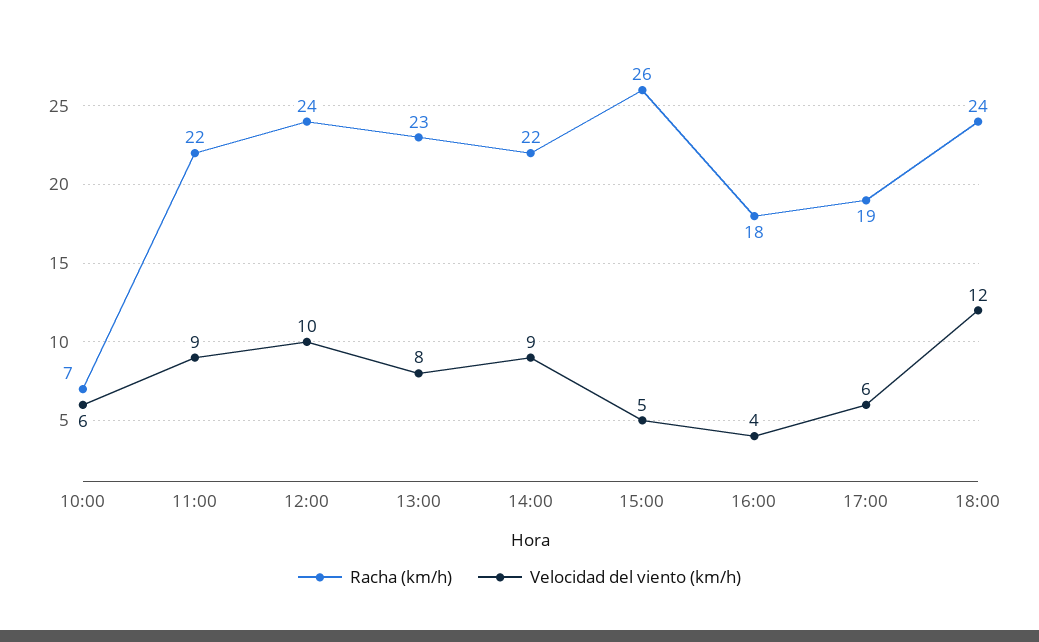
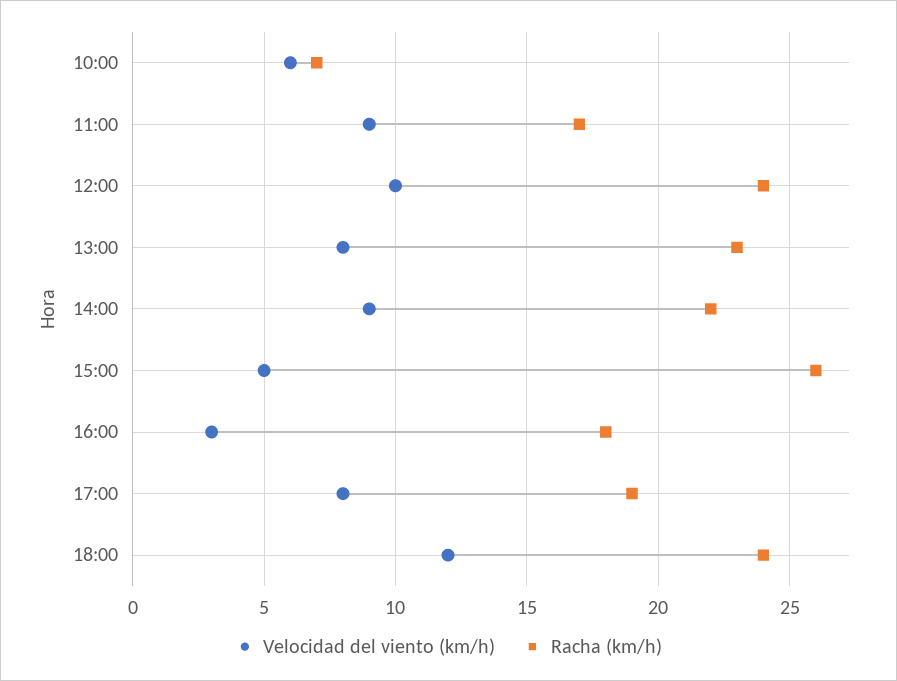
  {
    "Racha (km/h)": {
      "10:00": 7,
-     "11:00": 22,
+     "11:00": 17,
      "12:00": 24,
      "13:00": 23,
      "14:00": 22,
      "15:00": 26,
      "16:00": 18,
      "17:00": 19,
      "18:00": 24
    },
    "Velocidad del viento (km/h)": {
      "10:00": 6,
      "11:00": 9,
      "12:00": 10,
      "13:00": 8,
      "14:00": 9,
      "15:00": 5,
-     "16:00": 4,
+     "16:00": 3,
-     "17:00": 6,
+     "17:00": 8,
      "18:00": 12
    }
  }

